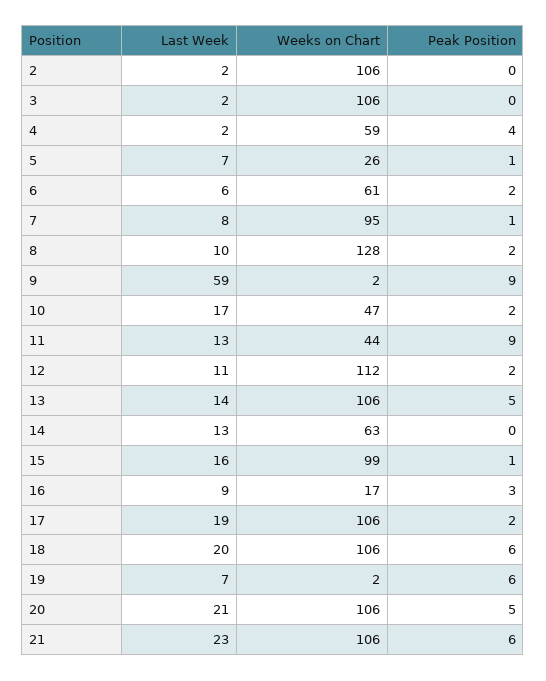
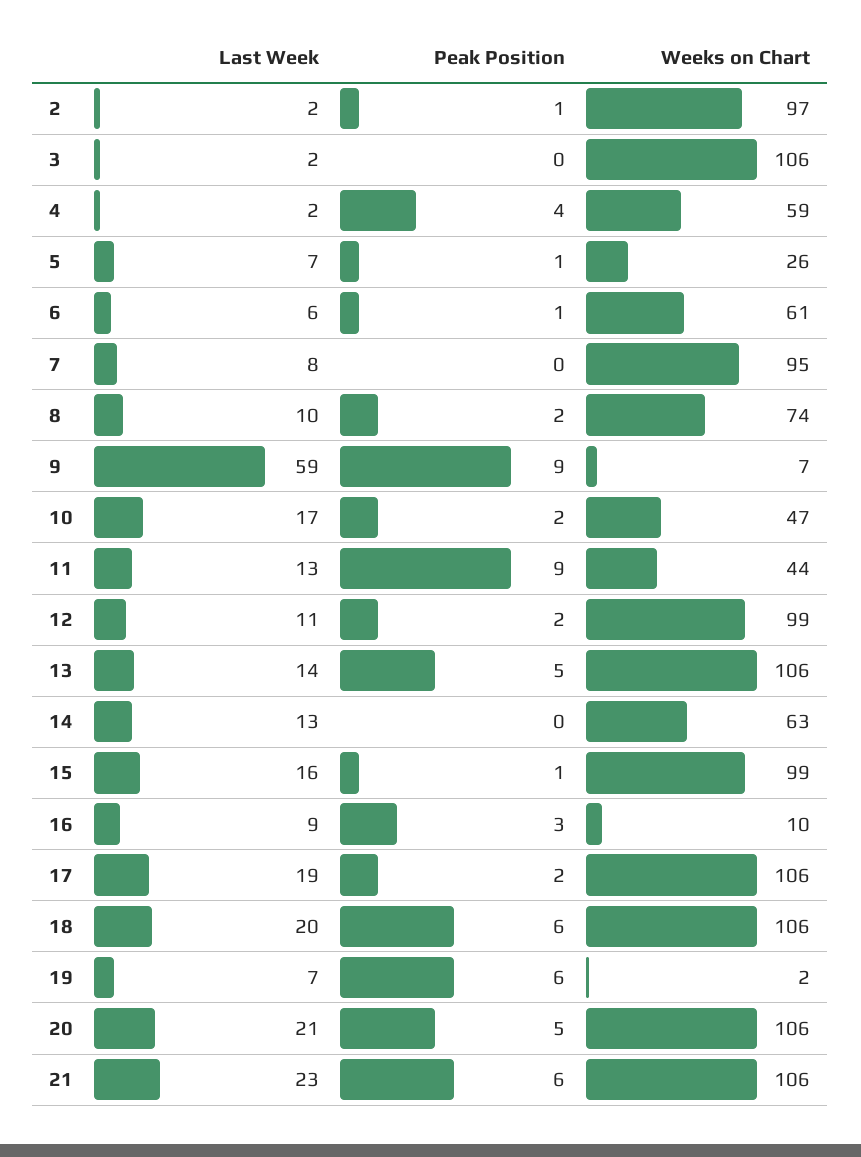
  {
    "Last Week": {
      "2": 2,
      "3": 2,
      "4": 2,
      "5": 7,
      "6": 6,
      "7": 8,
      "8": 10,
      "9": 59,
      "10": 17,
      "11": 13,
      "12": 11,
      "13": 14,
      "14": 13,
      "15": 16,
      "16": 9,
      "17": 19,
      "18": 20,
      "19": 7,
      "20": 21,
      "21": 23
    },
    "Weeks on Chart": {
-     "2": 106,
+     "2": 97,
      "3": 106,
      "4": 59,
      "5": 26,
      "6": 61,
      "7": 95,
-     "8": 128,
+     "8": 74,
-     "9": 2,
+     "9": 7,
      "10": 47,
      "11": 44,
-     "12": 112,
+     "12": 99,
      "13": 106,
      "14": 63,
      "15": 99,
-     "16": 17,
+     "16": 10,
      "17": 106,
      "18": 106,
      "19": 2,
      "20": 106,
      "21": 106
    },
    "Peak Position": {
-     "2": 0,
+     "2": 1,
      "3": 0,
      "4": 4,
      "5": 1,
-     "6": 2,
+     "6": 1,
-     "7": 1,
+     "7": 0,
      "8": 2,
      "9": 9,
      "10": 2,
      "11": 9,
      "12": 2,
      "13": 5,
      "14": 0,
      "15": 1,
      "16": 3,
      "17": 2,
      "18": 6,
      "19": 6,
      "20": 5,
      "21": 6
    }
  }

